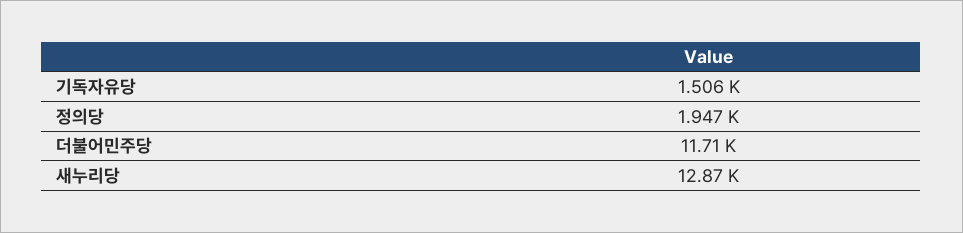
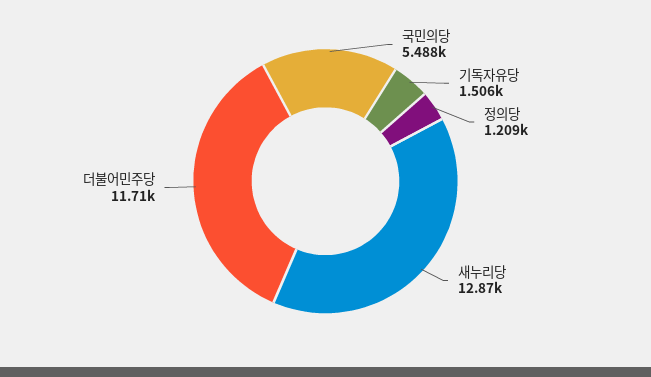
  {
    "기독자유당": 1506,
-   "정의당": 1947,
+   "정의당": 1209,
    "더불어민주당": 11710,
-   "새누리당": 12870
+   "새누리당": 12870,
+   "국민의당": 5488
  }

